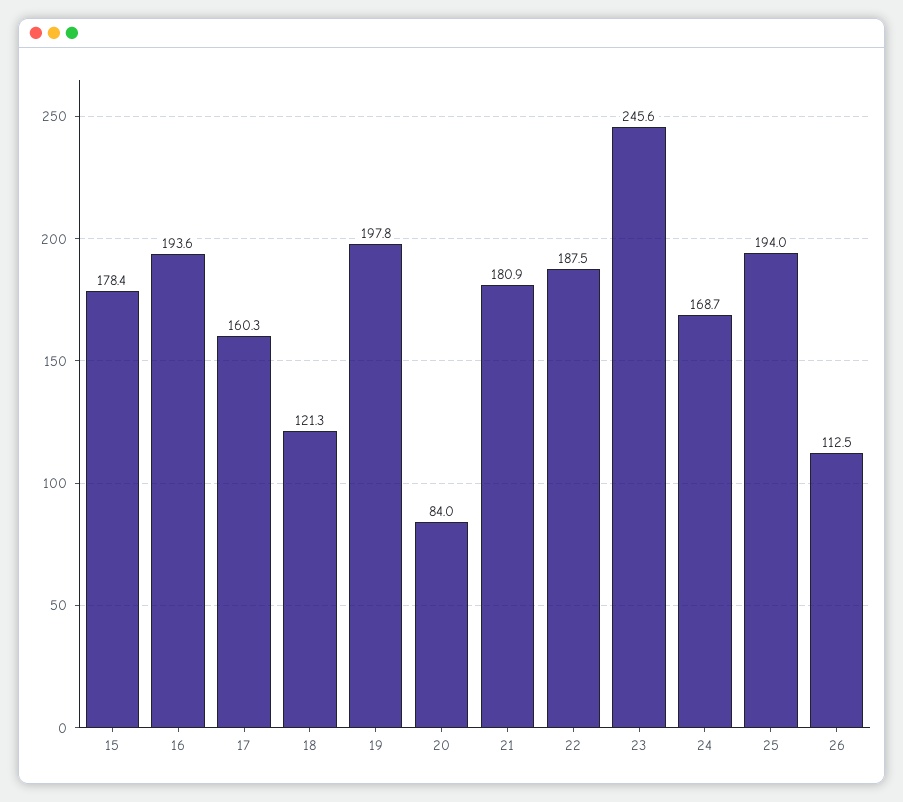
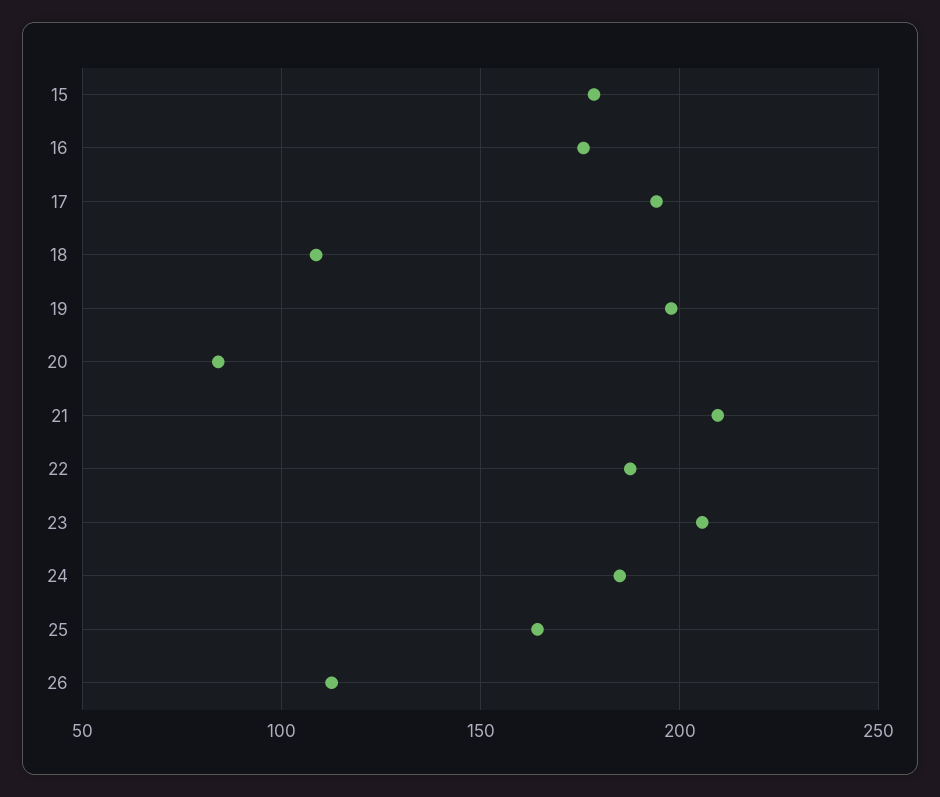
  {
    "15": 178.4,
-   "16": 193.6,
+   "16": 175,
-   "17": 160.3,
+   "17": 195,
-   "18": 121.3,
+   "18": 110,
    "19": 197.8,
    "20": 84,
-   "21": 180.9,
+   "21": 210,
    "22": 187.5,
-   "23": 245.6,
+   "23": 205,
-   "24": 168.7,
+   "24": 185,
-   "25": 194,
+   "25": 165,
    "26": 112.5
  }

